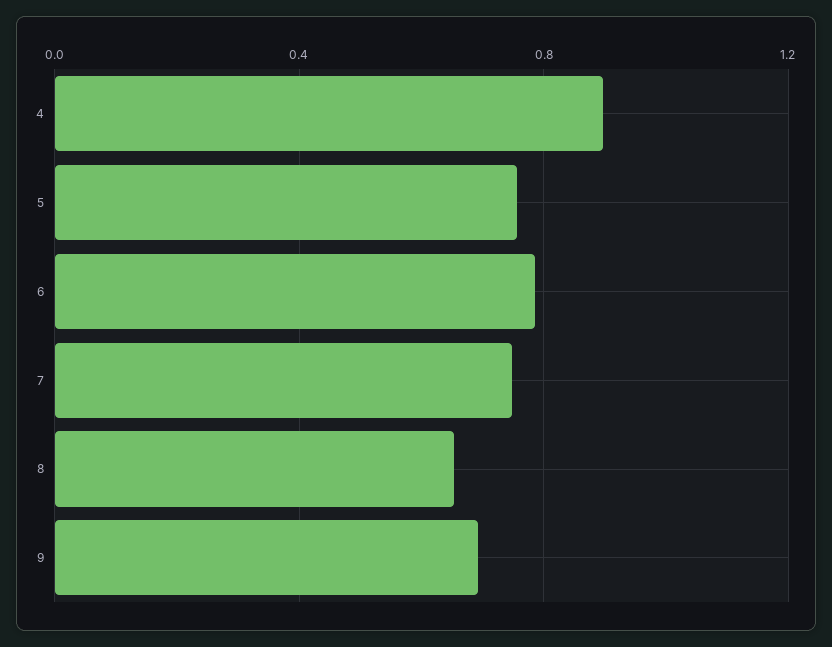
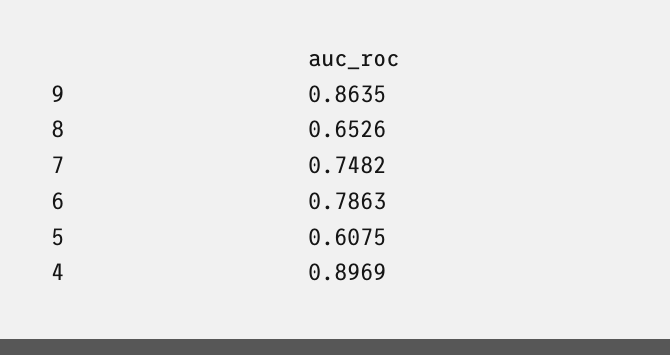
  {
    "4": 0.8969,
-   "5": 0.75,
+   "5": 0.6075,
    "6": 0.7863,
    "7": 0.7482,
    "8": 0.6526,
-   "9": 0.7
+   "9": 0.8635
  }

